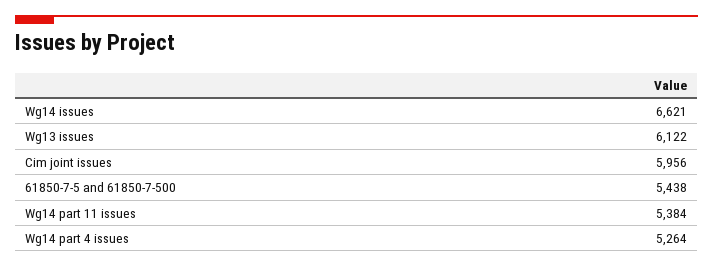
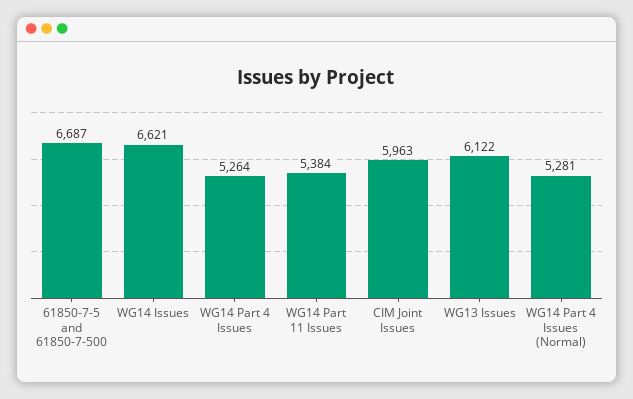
  {
    "Wg14 issues": 6621,
    "Wg13 issues": 6122,
-   "Cim joint issues": 5956,
+   "Cim joint issues": 5963,
-   "61850-7-5 and 61850-7-500": 5438,
+   "61850-7-5 and 61850-7-500": 6687,
    "Wg14 part 11 issues": 5384,
-   "Wg14 part 4 issues": 5264
+   "Wg14 part 4 issues": 5264,
+   "WG14 Part 4 Issues (Normal)": 5281
  }

